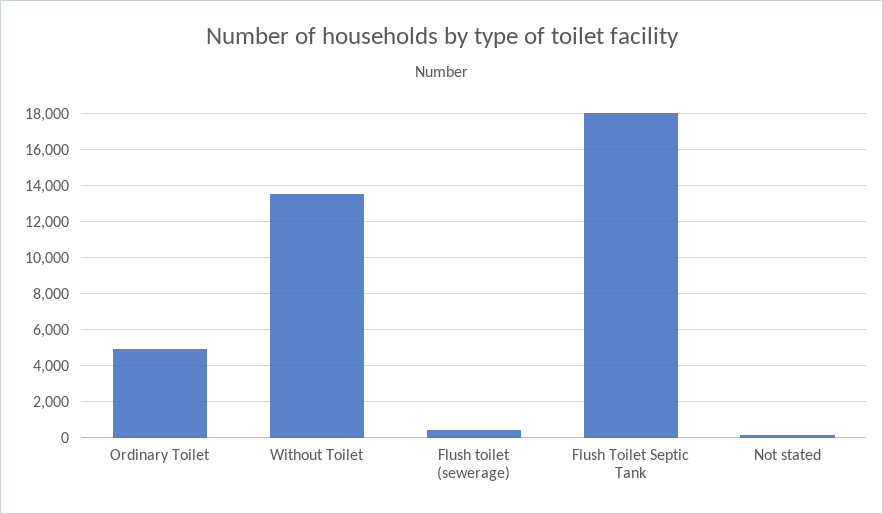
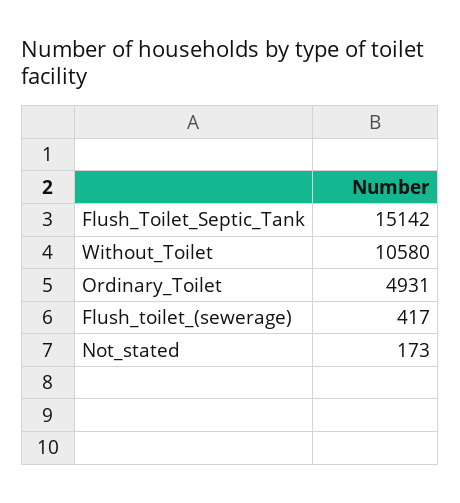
  {
    "Ordinary Toilet": 4931,
-   "Without Toilet": 13500,
+   "Without Toilet": 10580,
    "Flush toilet (sewerage)": 417,
-   "Flush Toilet Septic Tank": 18000,
+   "Flush Toilet Septic Tank": 15142,
    "Not stated": 173
  }

